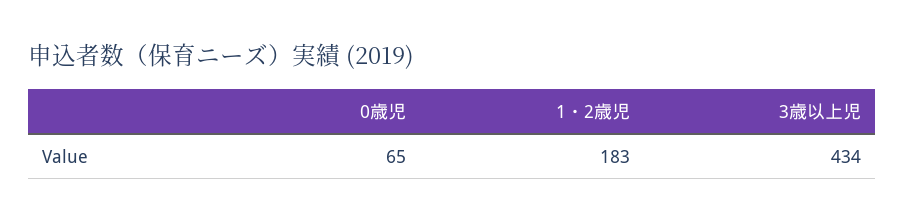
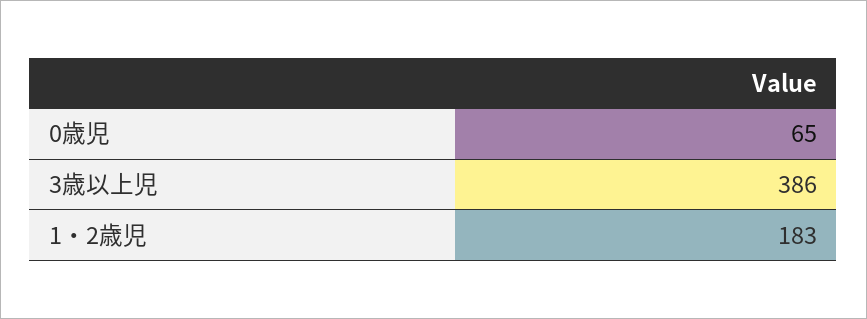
  {
    "0歳児": 65,
    "1・2歳児": 183,
-   "3歳以上児": 434
+   "3歳以上児": 386
  }

